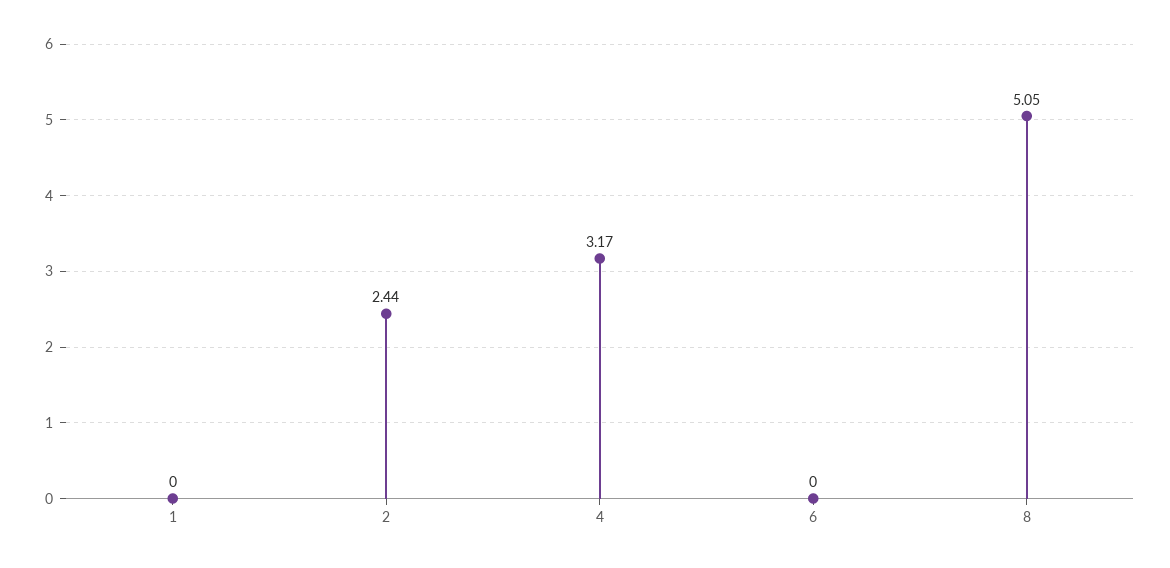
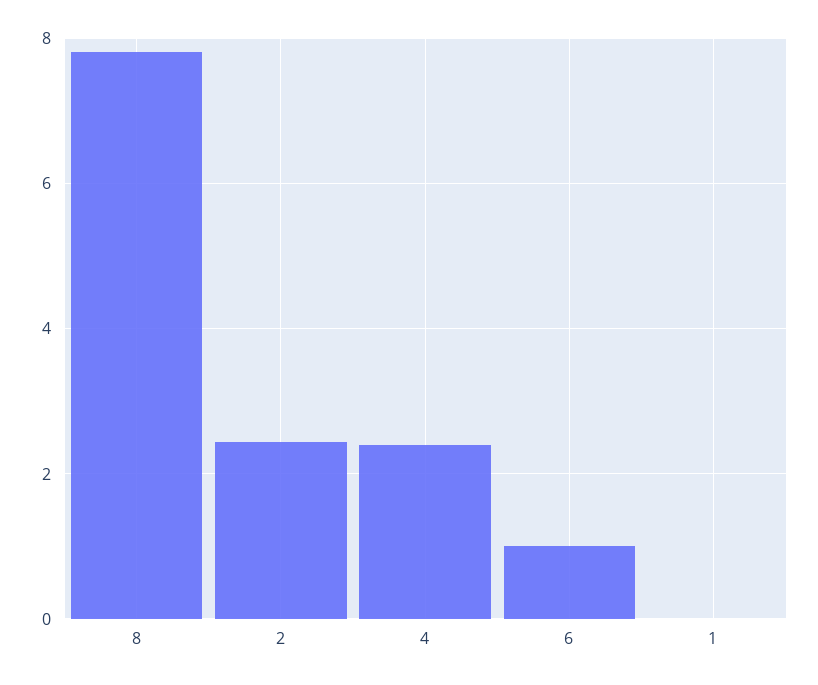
  {
    "1": 0,
    "2": 2.44,
-   "4": 3.17,
+   "4": 2.4,
-   "6": 0,
+   "6": 1,
-   "8": 5.05
+   "8": 7.8
  }

